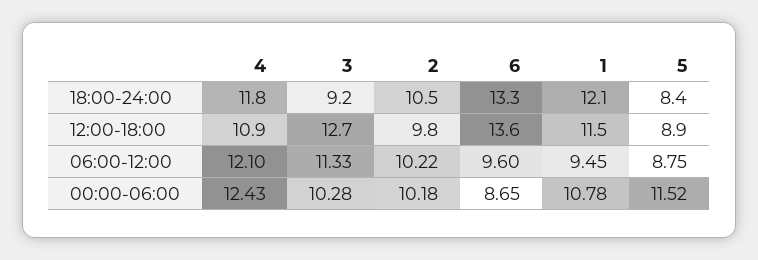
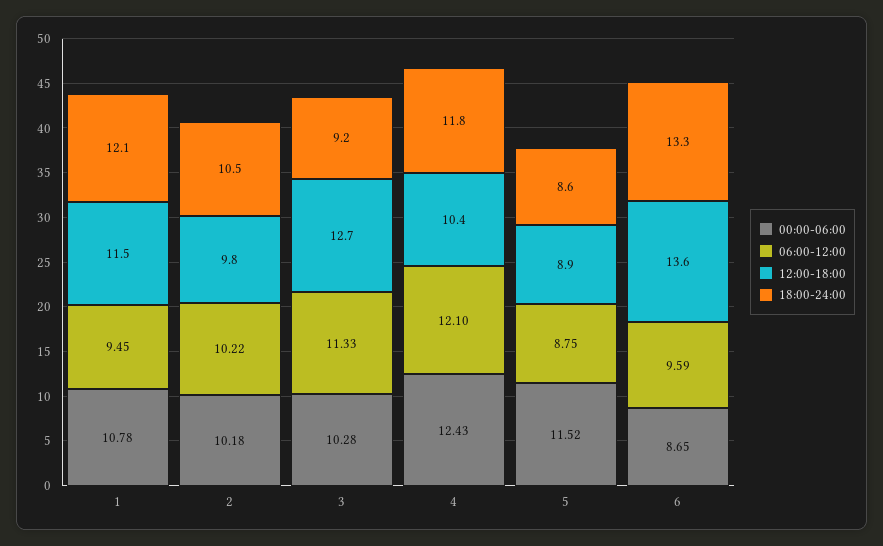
  {
    "18:00-24:00": {
      "4": 11.8,
      "3": 9.2,
      "2": 10.5,
      "6": 13.3,
      "1": 12.1,
-     "5": 8.4
+     "5": 8.6
    },
    "12:00-18:00": {
-     "4": 10.9,
+     "4": 10.4,
      "3": 12.7,
      "2": 9.8,
      "6": 13.6,
      "1": 11.5,
      "5": 8.9
    },
    "06:00-12:00": {
      "4": 12.1,
      "3": 11.33,
      "2": 10.22,
-     "6": 9.6,
+     "6": 9.59,
      "1": 9.45,
      "5": 8.75
    },
    "00:00-06:00": {
      "4": 12.43,
      "3": 10.28,
      "2": 10.18,
      "6": 8.65,
      "1": 10.78,
      "5": 11.52
    }
  }

